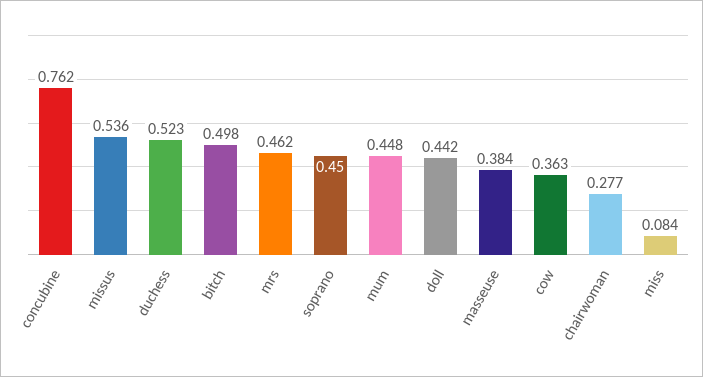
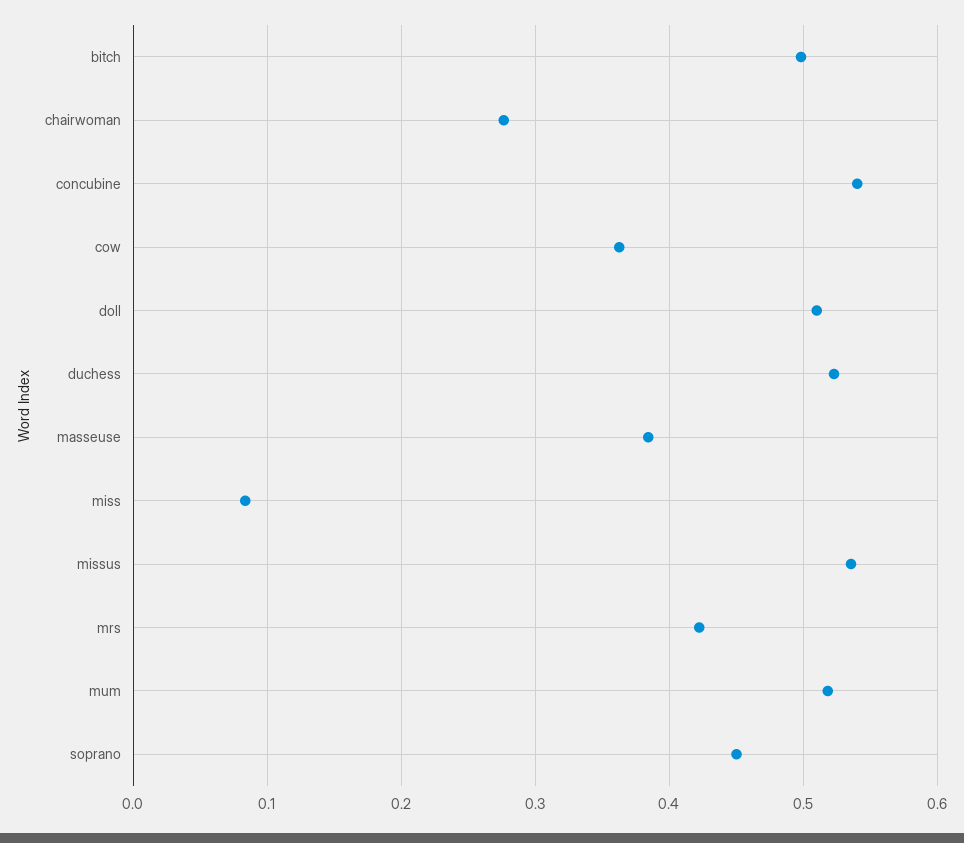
  {
-   "concubine": 0.762,
+   "concubine": 0.54,
    "missus": 0.536,
    "duchess": 0.523,
    "bitch": 0.498,
-   "mrs": 0.462,
+   "mrs": 0.42,
    "soprano": 0.45,
-   "mum": 0.448,
+   "mum": 0.52,
-   "doll": 0.442,
+   "doll": 0.51,
    "masseuse": 0.384,
    "cow": 0.363,
    "chairwoman": 0.277,
    "miss": 0.084
  }

